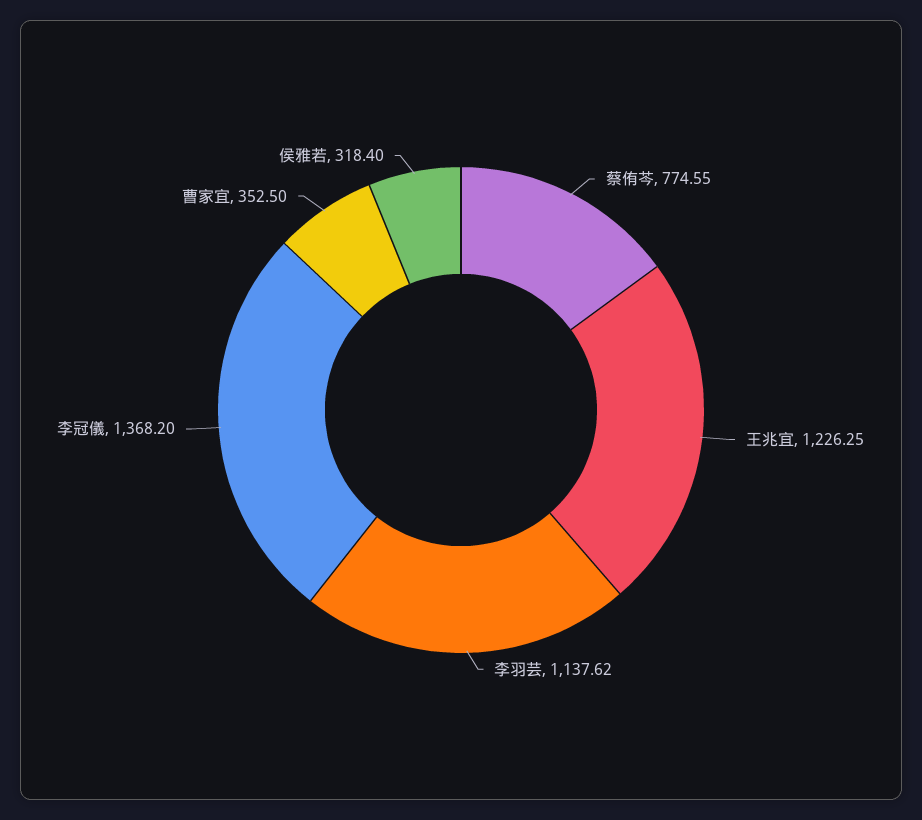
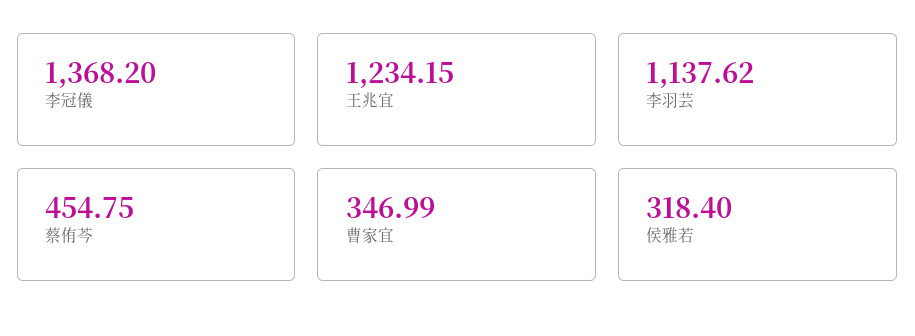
  {
-   "蔡侑芩": 774.55,
+   "蔡侑芩": 454.75,
-   "王兆宜": 1226.25,
+   "王兆宜": 1234.15,
    "李羽芸": 1137.62,
    "李冠儀": 1368.2,
-   "曹家宜": 352.5,
+   "曹家宜": 346.99,
    "侯雅若": 318.4
  }

